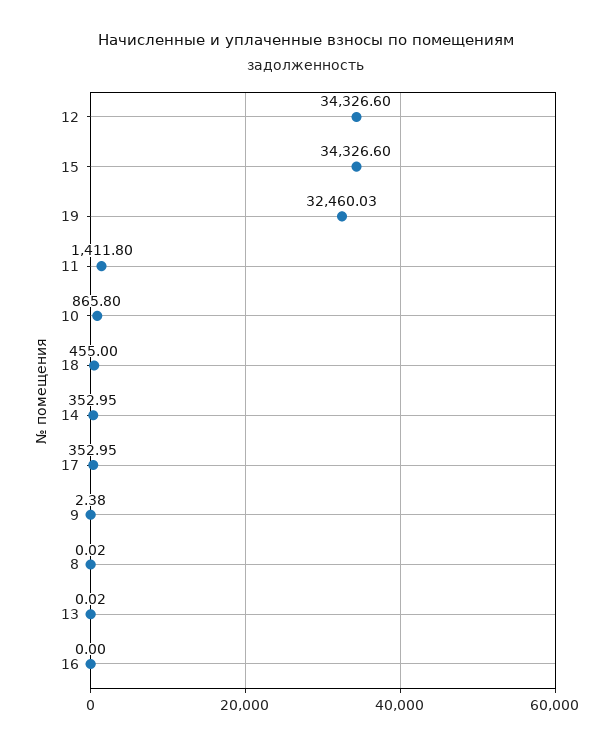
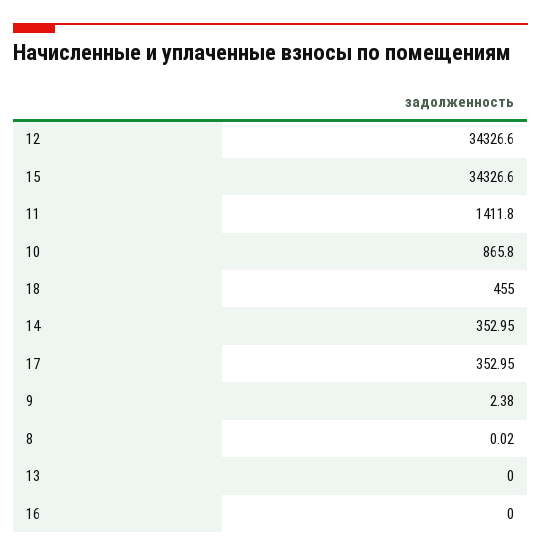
  {
    "12": 34326.6,
    "15": 34326.6,
-   "19": 32460.03,
    "11": 1411.8,
    "10": 865.8,
    "18": 455,
    "14": 352.95,
    "17": 352.95,
    "9": 2.38,
    "8": 0.02,
-   "13": 0.02,
+   "13": 0,
    "16": 0
  }

